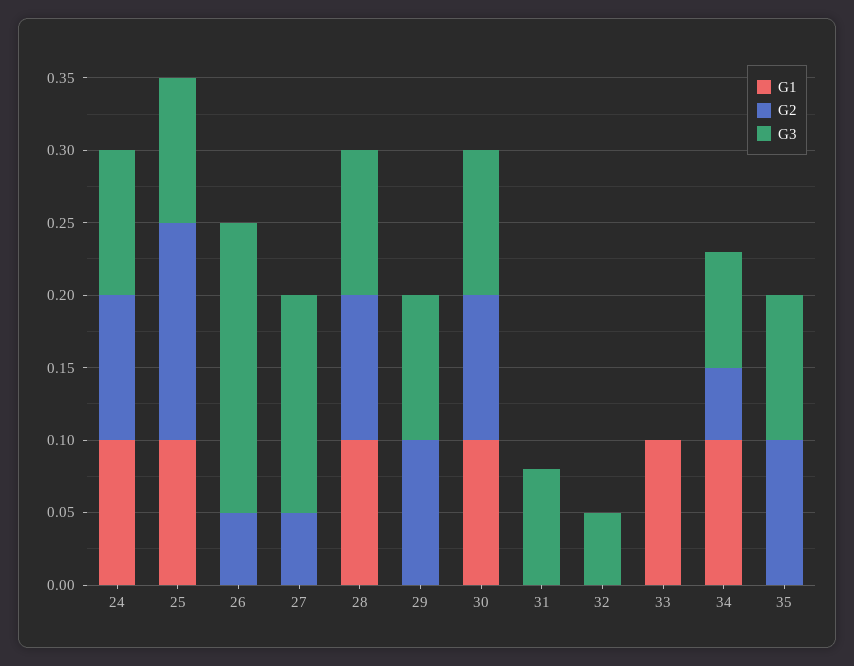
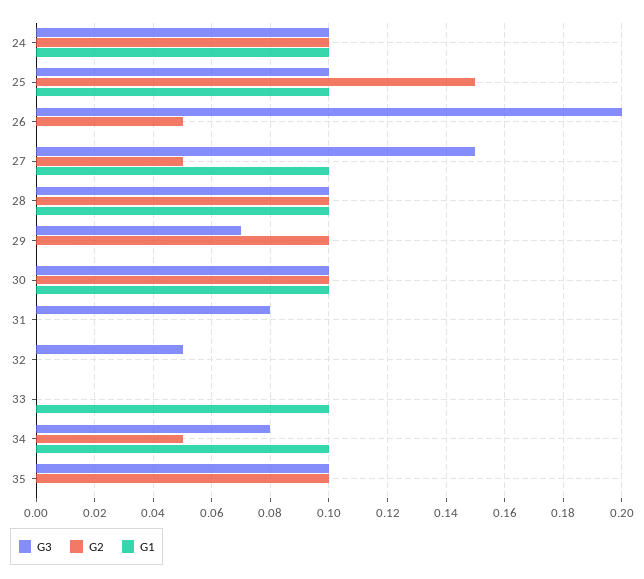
  {
    "G1": {
      "24": 0.1,
      "25": 0.1,
      "26": 0,
-     "27": 0,
+     "27": 0.1,
      "28": 0.1,
      "29": 0,
      "30": 0.1,
      "31": 0,
      "32": 0,
      "33": 0.1,
      "34": 0.1,
      "35": 0
    },
    "G2": {
      "24": 0.1,
      "25": 0.15,
      "26": 0.05,
      "27": 0.05,
      "28": 0.1,
      "29": 0.1,
      "30": 0.1,
      "31": 0,
      "32": 0,
      "33": 0,
      "34": 0.05,
      "35": 0.1
    },
    "G3": {
      "24": 0.1,
      "25": 0.1,
      "26": 0.2,
      "27": 0.15,
      "28": 0.1,
-     "29": 0.1,
+     "29": 0.07,
      "30": 0.1,
      "31": 0.08,
      "32": 0.05,
      "33": 0,
      "34": 0.08,
      "35": 0.1
    }
  }

